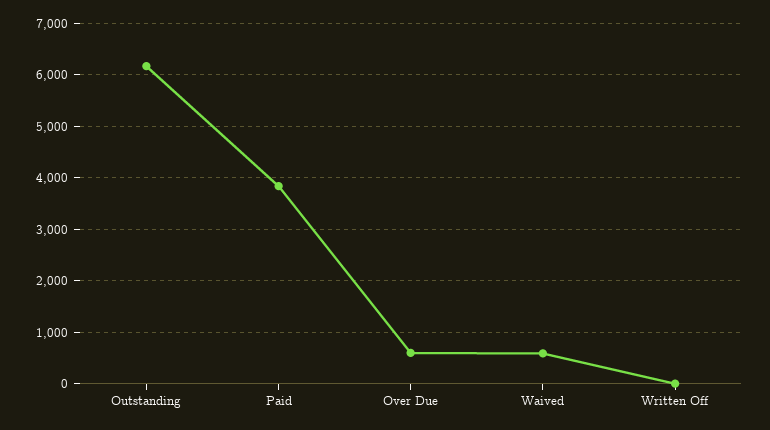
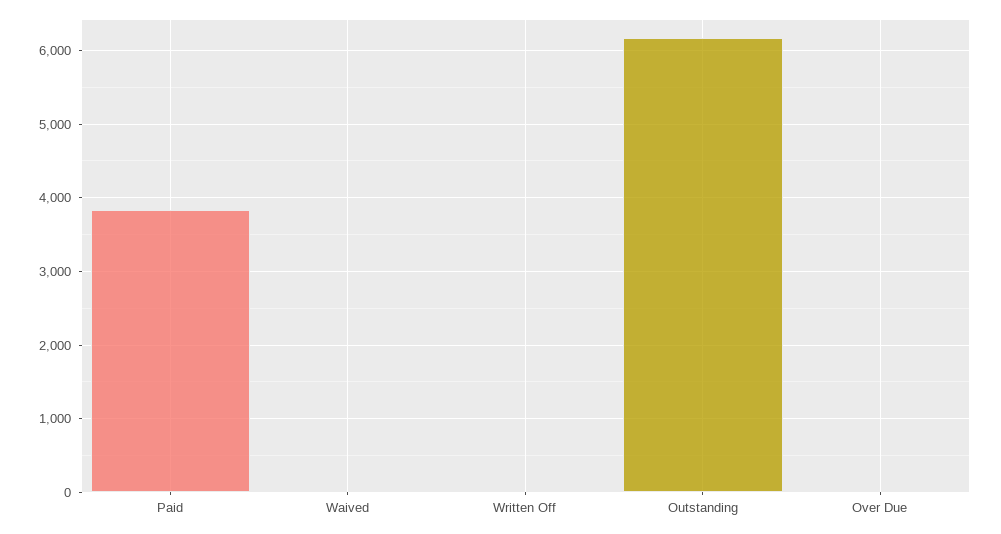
  {
    "Outstanding": 6200,
    "Paid": 3800,
-   "Over Due": 600,
+   "Over Due": 0,
-   "Waived": 600,
+   "Waived": 0,
    "Written Off": 0
  }

